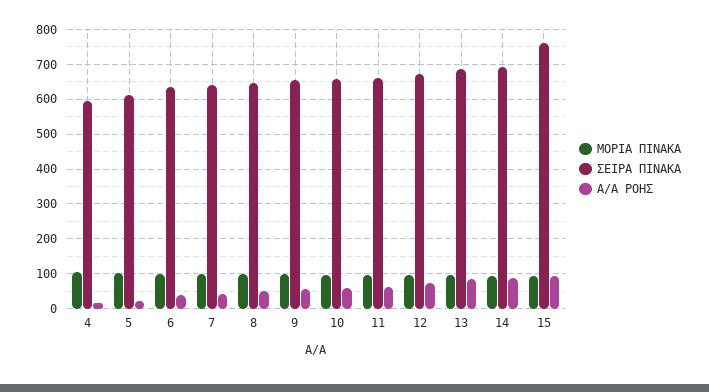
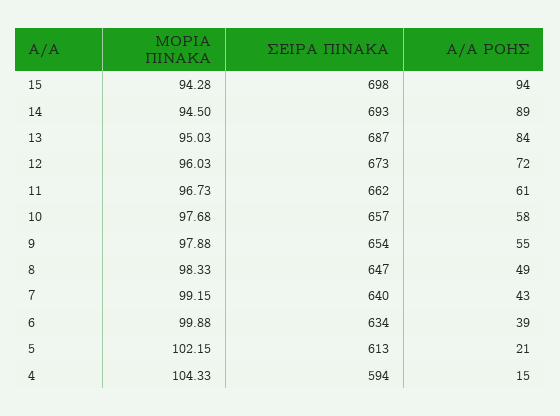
  {
    "ΜΟΡΙΑ ΠΙΝΑΚΑ": {
      "4": 104.33,
      "5": 102.15,
      "6": 99.88,
      "7": 99.15,
      "8": 98.33,
      "9": 97.88,
      "10": 97.68,
      "11": 96.73,
      "12": 96.03,
      "13": 95.03,
      "14": 94.5,
      "15": 94.28
    },
    "ΣΕΙΡΑ ΠΙΝΑΚΑ": {
      "4": 594,
      "5": 613,
      "6": 634,
      "7": 640,
      "8": 647,
      "9": 654,
      "10": 657,
      "11": 662,
      "12": 673,
      "13": 687,
      "14": 693,
-     "15": 760
+     "15": 698
    },
    "Α/Α ΡΟΗΣ": {
      "4": 15,
      "5": 21,
      "6": 39,
      "7": 43,
      "8": 49,
      "9": 55,
      "10": 58,
      "11": 61,
      "12": 72,
      "13": 84,
      "14": 89,
      "15": 94
    }
  }

